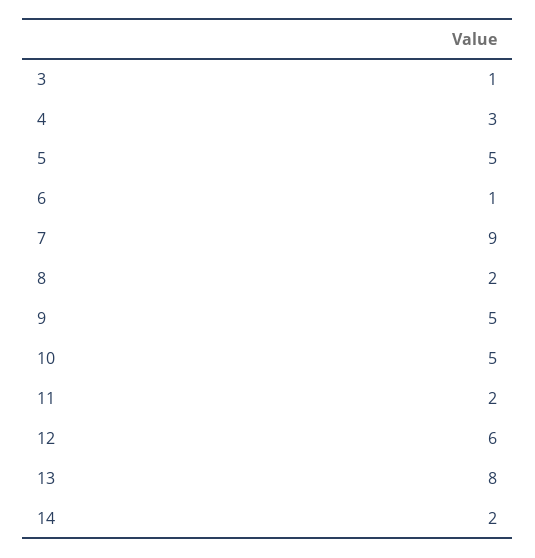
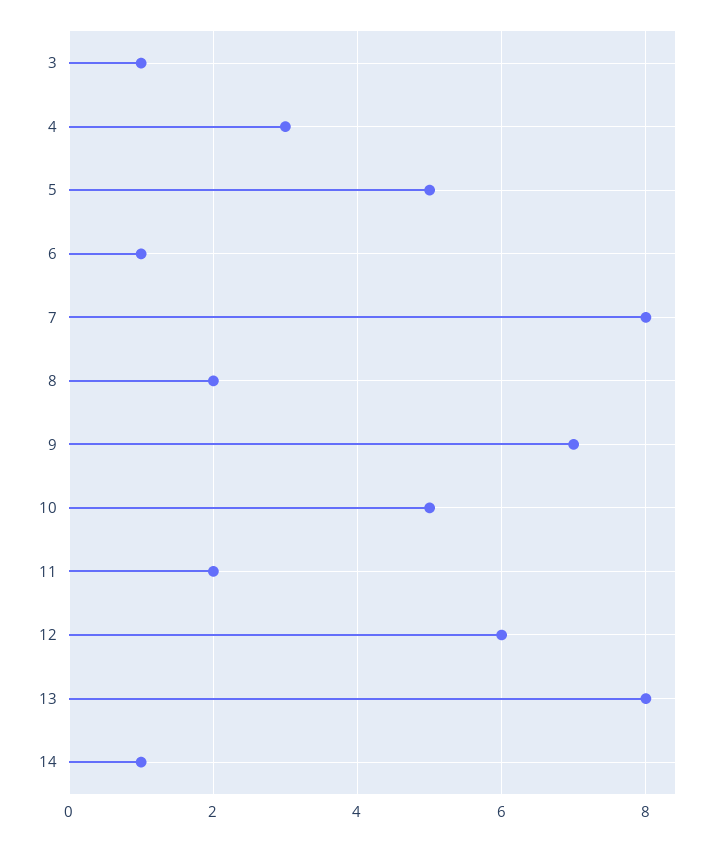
  {
    "3": 1,
    "4": 3,
    "5": 5,
    "6": 1,
-   "7": 9,
+   "7": 8,
    "8": 2,
-   "9": 5,
+   "9": 7,
    "10": 5,
    "11": 2,
    "12": 6,
    "13": 8,
-   "14": 2
+   "14": 1
  }

